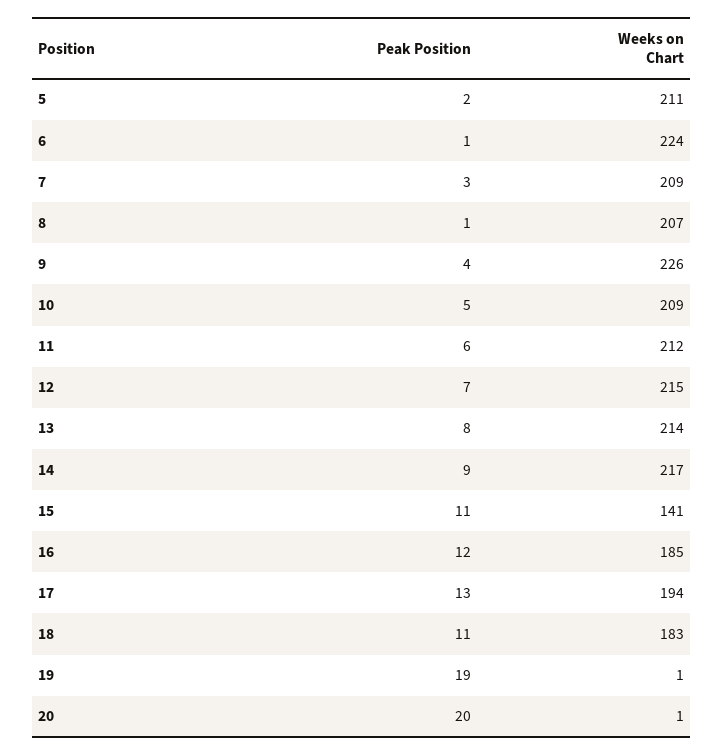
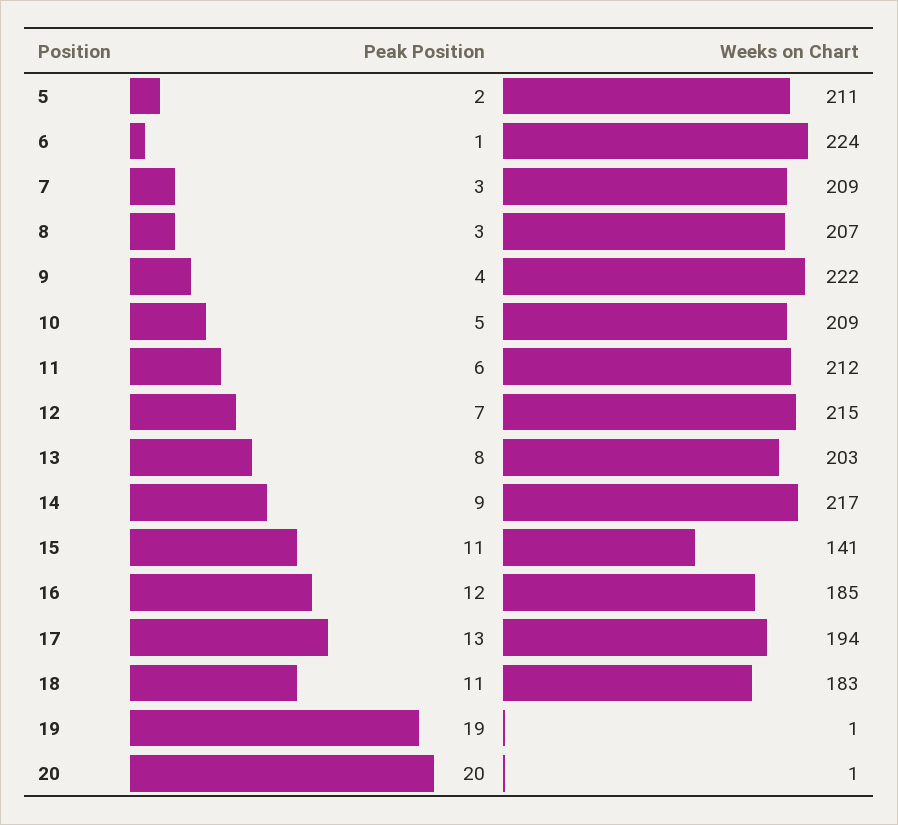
  {
    "Peak Position": {
      "5": 2,
      "6": 1,
      "7": 3,
-     "8": 1,
+     "8": 3,
      "9": 4,
      "10": 5,
      "11": 6,
      "12": 7,
      "13": 8,
      "14": 9,
      "15": 11,
      "16": 12,
      "17": 13,
      "18": 11,
      "19": 19,
      "20": 20
    },
    "Weeks on Chart": {
      "5": 211,
      "6": 224,
      "7": 209,
      "8": 207,
-     "9": 226,
+     "9": 222,
      "10": 209,
      "11": 212,
      "12": 215,
-     "13": 214,
+     "13": 203,
      "14": 217,
      "15": 141,
      "16": 185,
      "17": 194,
      "18": 183,
      "19": 1,
      "20": 1
    }
  }

